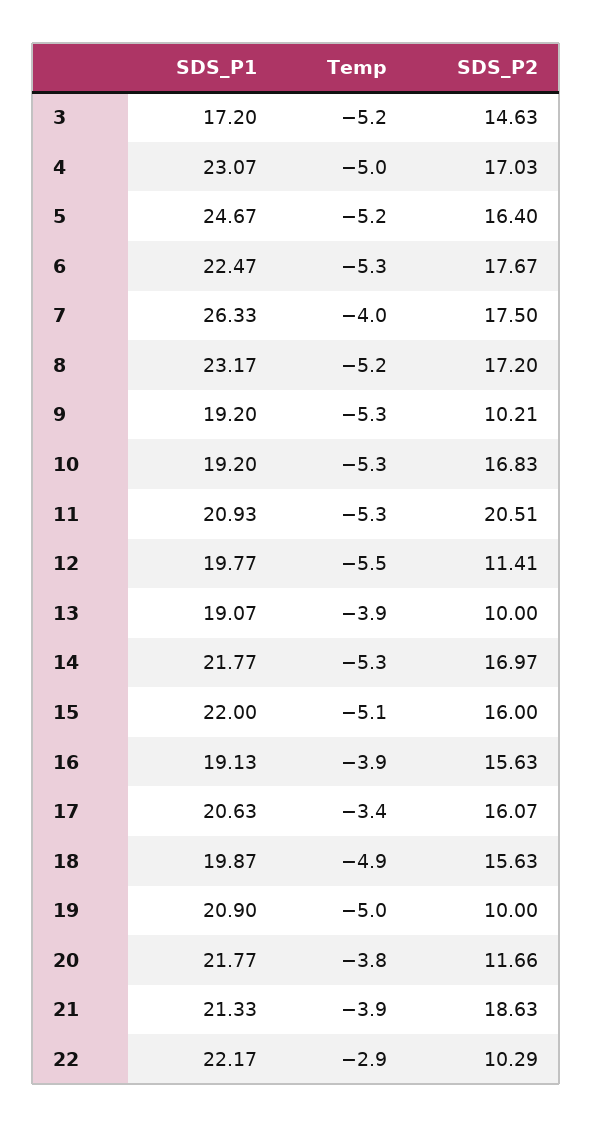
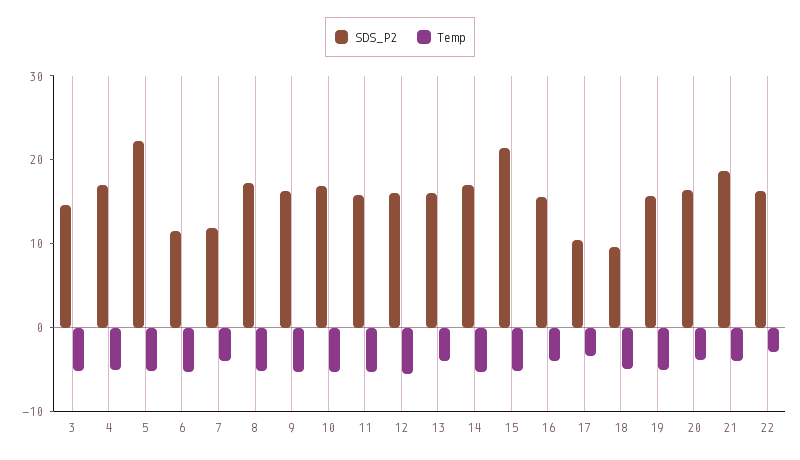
  {
-   "SDS_P1": {
-     "3": 17.2,
-     "4": 23.07,
-     "5": 24.67,
-     "6": 22.47,
-     "7": 26.33,
-     "8": 23.17,
-     "9": 19.2,
-     "10": 19.2,
-     "11": 20.93,
-     "12": 19.77,
-     "13": 19.07,
-     "14": 21.77,
-     "15": 22,
-     "16": 19.13,
-     "17": 20.63,
-     "18": 19.87,
-     "19": 20.9,
-     "20": 21.77,
-     "21": 21.33,
-     "22": 22.17
-   },
    "Temp": {
      "3": -5.2,
      "4": -5,
      "5": -5.2,
      "6": -5.3,
      "7": -4,
      "8": -5.2,
      "9": -5.3,
      "10": -5.3,
      "11": -5.3,
      "12": -5.5,
      "13": -3.9,
      "14": -5.3,
      "15": -5.1,
      "16": -3.9,
      "17": -3.4,
      "18": -4.9,
      "19": -5,
      "20": -3.8,
      "21": -3.9,
      "22": -2.9
    },
    "SDS_P2": {
      "3": 14.63,
      "4": 17.03,
-     "5": 16.4,
+     "5": 22,
-     "6": 17.67,
+     "6": 12,
-     "7": 17.5,
+     "7": 12,
      "8": 17.2,
-     "9": 10.21,
+     "9": 16,
      "10": 16.83,
-     "11": 20.51,
+     "11": 16,
-     "12": 11.41,
+     "12": 16,
-     "13": 10,
+     "13": 16,
      "14": 16.97,
-     "15": 16,
+     "15": 22,
      "16": 15.63,
-     "17": 16.07,
+     "17": 10,
-     "18": 15.63,
+     "18": 10,
-     "19": 10,
+     "19": 16,
-     "20": 11.66,
+     "20": 16,
      "21": 18.63,
-     "22": 10.29
+     "22": 16
    }
  }

